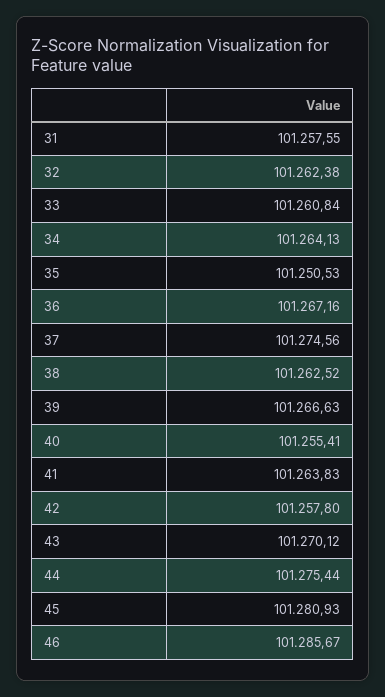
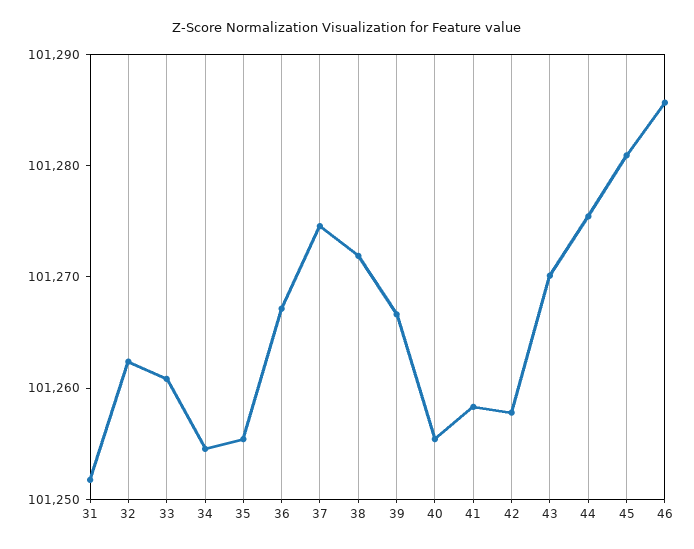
  {
-   "31": 101257.55,
+   "31": 101252,
    "32": 101262.38,
    "33": 101260.84,
-   "34": 101264.13,
+   "34": 101254,
-   "35": 101250.53,
+   "35": 101256,
    "36": 101267.16,
    "37": 101274.56,
-   "38": 101262.52,
+   "38": 101272,
    "39": 101266.63,
    "40": 101255.41,
-   "41": 101263.83,
+   "41": 101258,
    "42": 101257.8,
    "43": 101270.12,
    "44": 101275.44,
    "45": 101280.93,
    "46": 101285.67
  }

